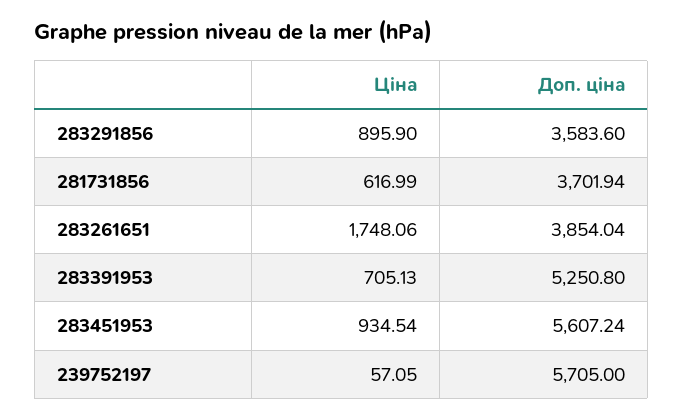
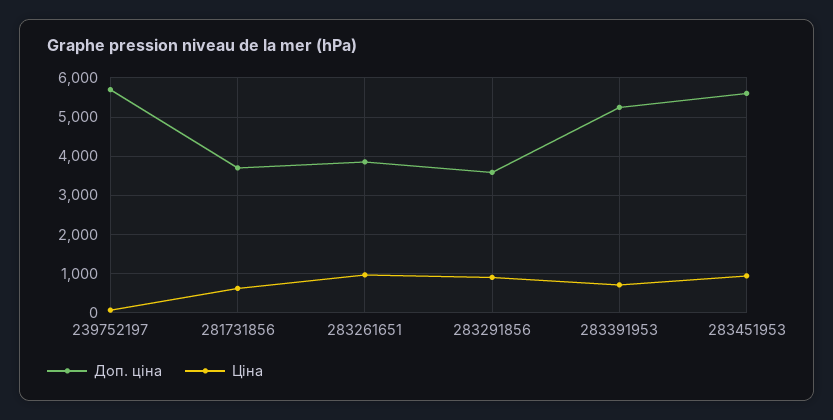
  {
    "Ціна": {
      "283291856": 895.9,
      "281731856": 616.99,
-     "283261651": 1748.06,
+     "283261651": 1000,
      "283391953": 705.13,
      "283451953": 934.54,
      "239752197": 57.05
    },
    "Доп. ціна": {
      "283291856": 3583.6,
      "281731856": 3701.94,
      "283261651": 3854.04,
      "283391953": 5250.8,
      "283451953": 5607.24,
      "239752197": 5705
    }
  }

